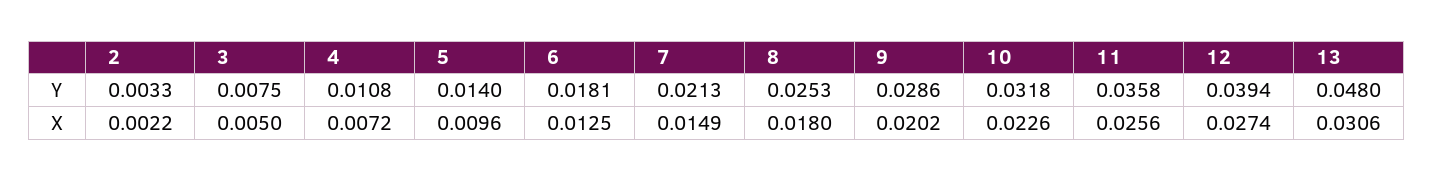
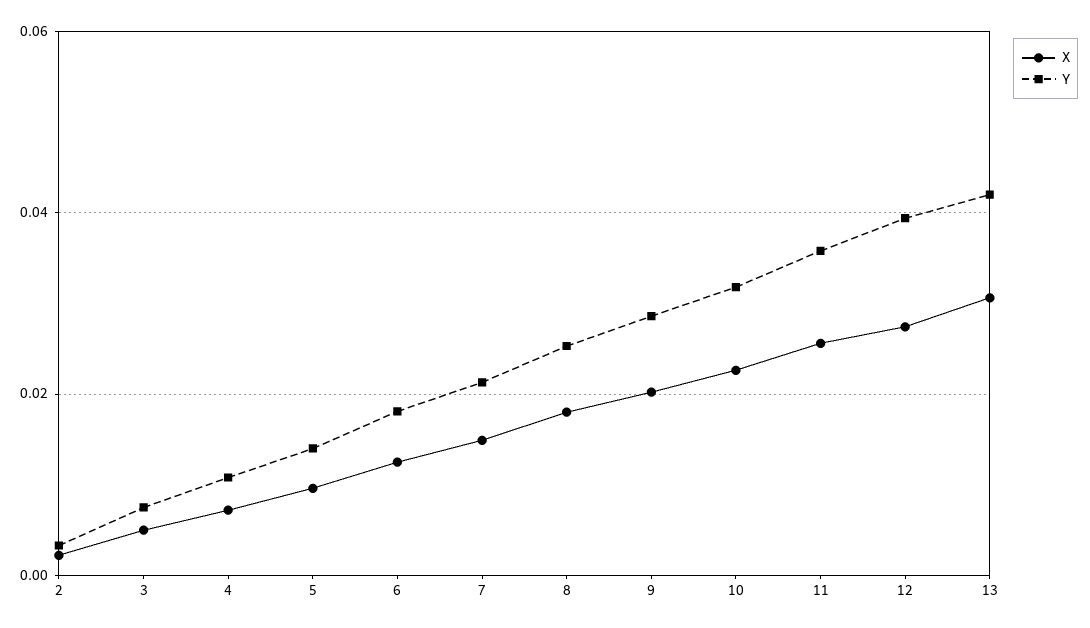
  {
    "Y": {
      "2": 0.0033,
      "3": 0.0075,
      "4": 0.0108,
      "5": 0.014,
      "6": 0.0181,
      "7": 0.0213,
      "8": 0.0253,
      "9": 0.0286,
      "10": 0.0318,
      "11": 0.0358,
      "12": 0.0394,
-     "13": 0.048
+     "13": 0.042
    },
    "X": {
      "2": 0.0022,
      "3": 0.005,
      "4": 0.0072,
      "5": 0.0096,
      "6": 0.0125,
      "7": 0.0149,
      "8": 0.018,
      "9": 0.0202,
      "10": 0.0226,
      "11": 0.0256,
      "12": 0.0274,
      "13": 0.0306
    }
  }

